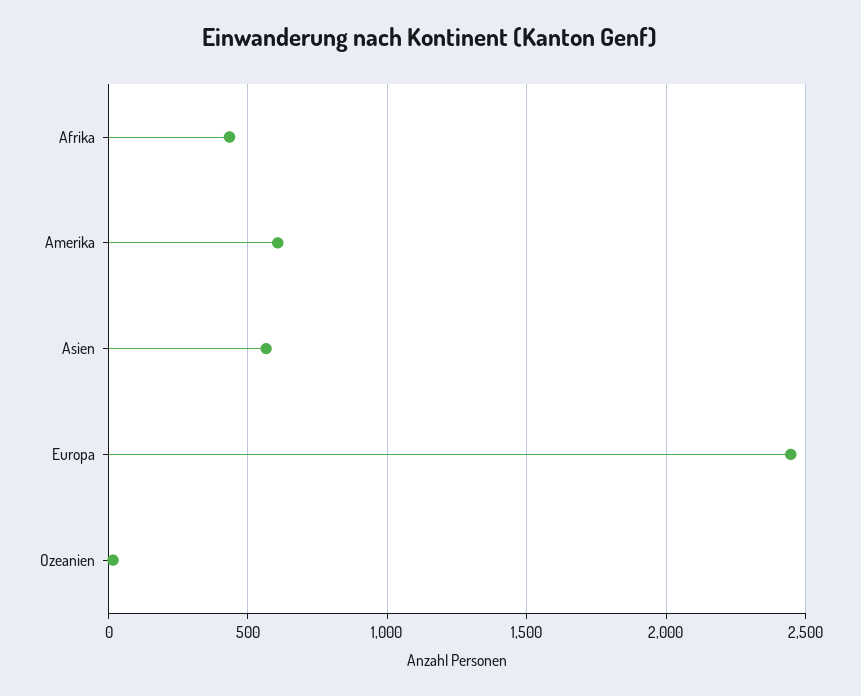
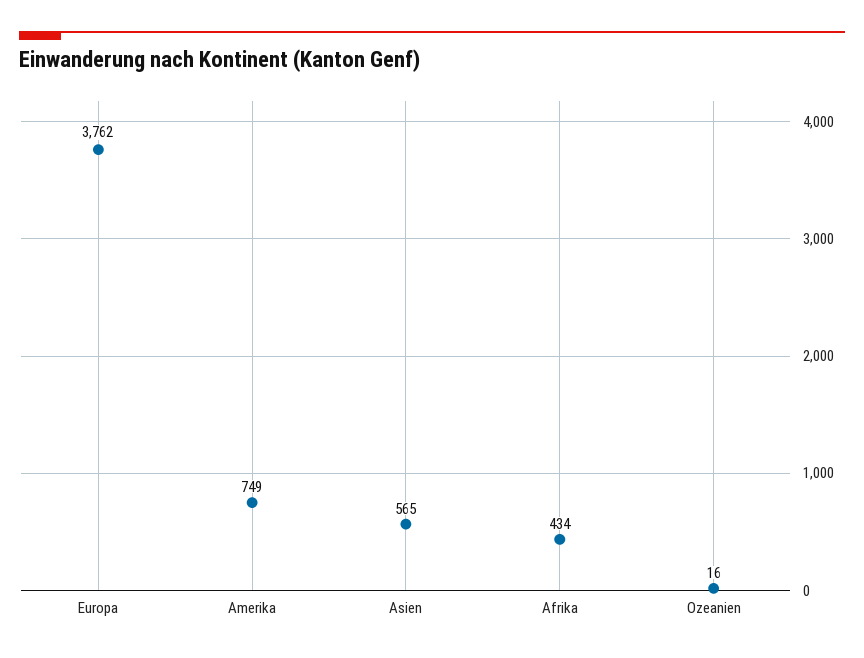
  {
    "Afrika": 434,
-   "Amerika": 600,
+   "Amerika": 749,
    "Asien": 565,
-   "Europa": 2450,
+   "Europa": 3762,
    "Ozeanien": 16
  }

